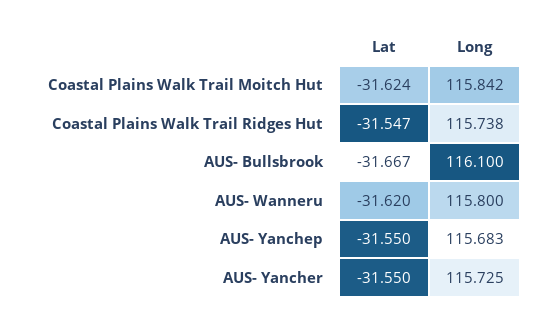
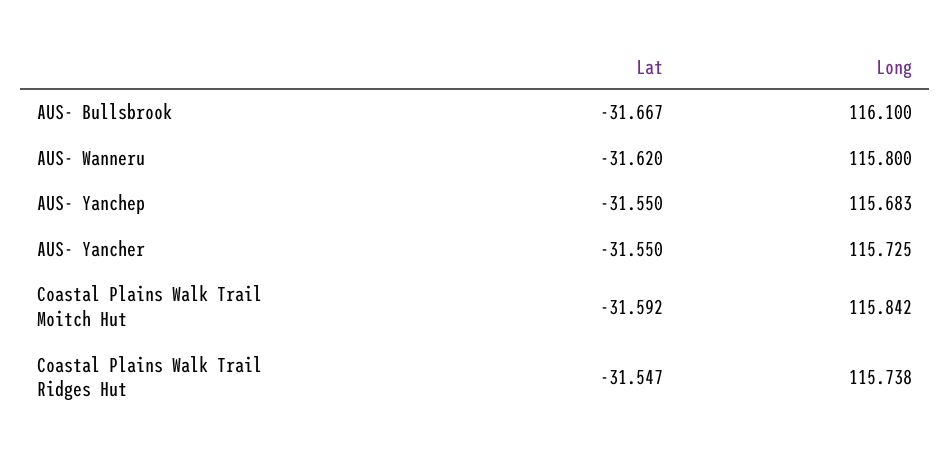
  {
    "Lat": {
-     "Coastal Plains Walk Trail Moitch Hut": -31.624,
+     "Coastal Plains Walk Trail Moitch Hut": -31.592,
      "Coastal Plains Walk Trail Ridges Hut": -31.547,
      "AUS- Bullsbrook": -31.667,
      "AUS- Wanneru": -31.62,
      "AUS- Yanchep": -31.55,
      "AUS- Yancher": -31.55
    },
    "Long": {
      "Coastal Plains Walk Trail Moitch Hut": 115.842,
      "Coastal Plains Walk Trail Ridges Hut": 115.738,
      "AUS- Bullsbrook": 116.1,
      "AUS- Wanneru": 115.8,
      "AUS- Yanchep": 115.683,
      "AUS- Yancher": 115.725
    }
  }

